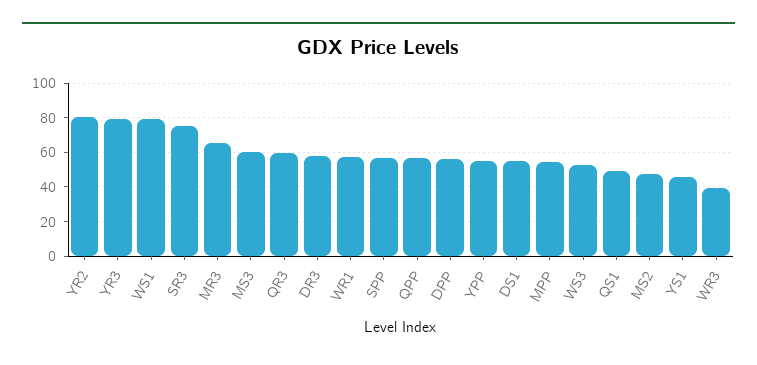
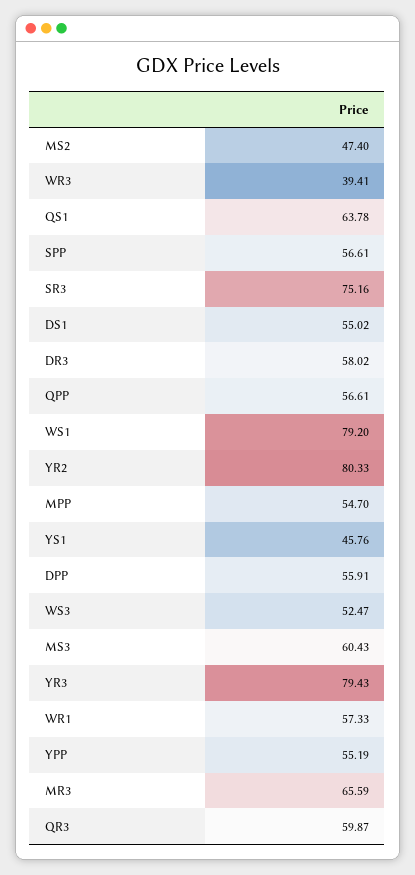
  {
    "YR2": 80.33,
    "YR3": 79.43,
    "WS1": 79.2,
    "SR3": 75.16,
    "MR3": 65.59,
    "MS3": 60.43,
    "QR3": 59.87,
    "DR3": 58.02,
    "WR1": 57.33,
    "SPP": 56.61,
    "QPP": 56.61,
    "DPP": 55.91,
    "YPP": 55.19,
    "DS1": 55.02,
    "MPP": 54.7,
    "WS3": 52.47,
-   "QS1": 50,
+   "QS1": 63.78,
    "MS2": 47.4,
    "YS1": 45.76,
    "WR3": 39.41
  }

